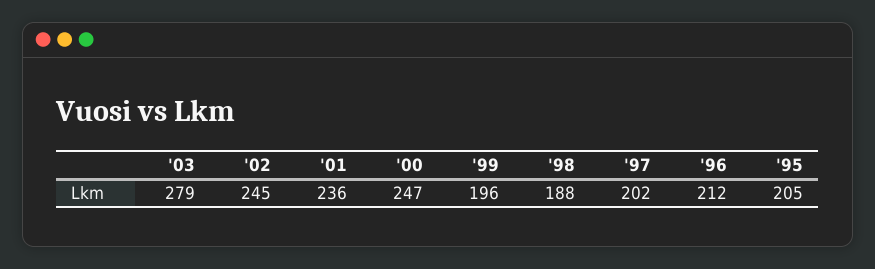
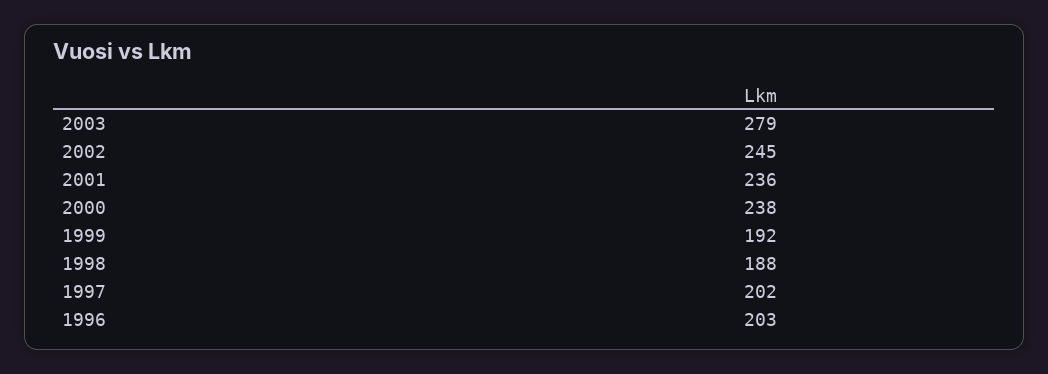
  {
    "'03": 279,
    "'02": 245,
    "'01": 236,
-   "'00": 247,
+   "'00": 238,
-   "'99": 196,
+   "'99": 192,
    "'98": 188,
    "'97": 202,
-   "'96": 212,
+   "'96": 203
-   "'95": 205
  }

